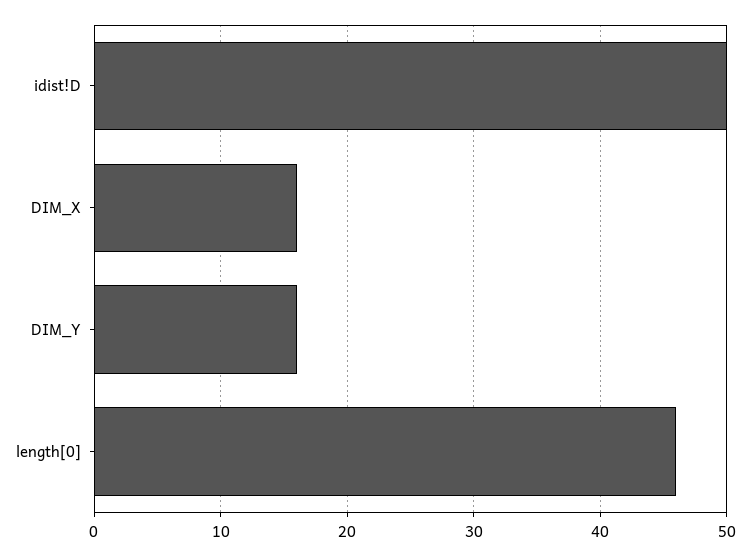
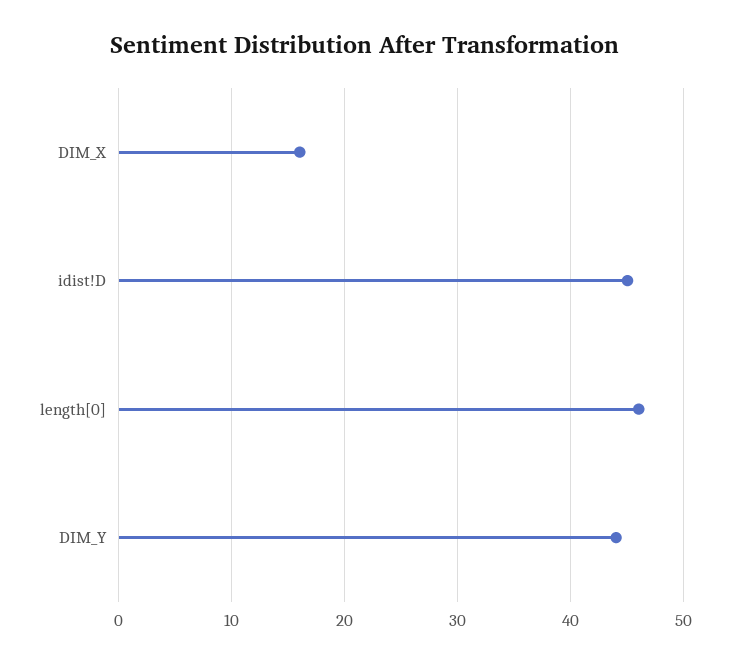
  {
-   "idist!D": 50,
+   "idist!D": 45,
    "DIM_X": 16,
-   "DIM_Y": 16,
+   "DIM_Y": 44,
    "length[0]": 46
  }

